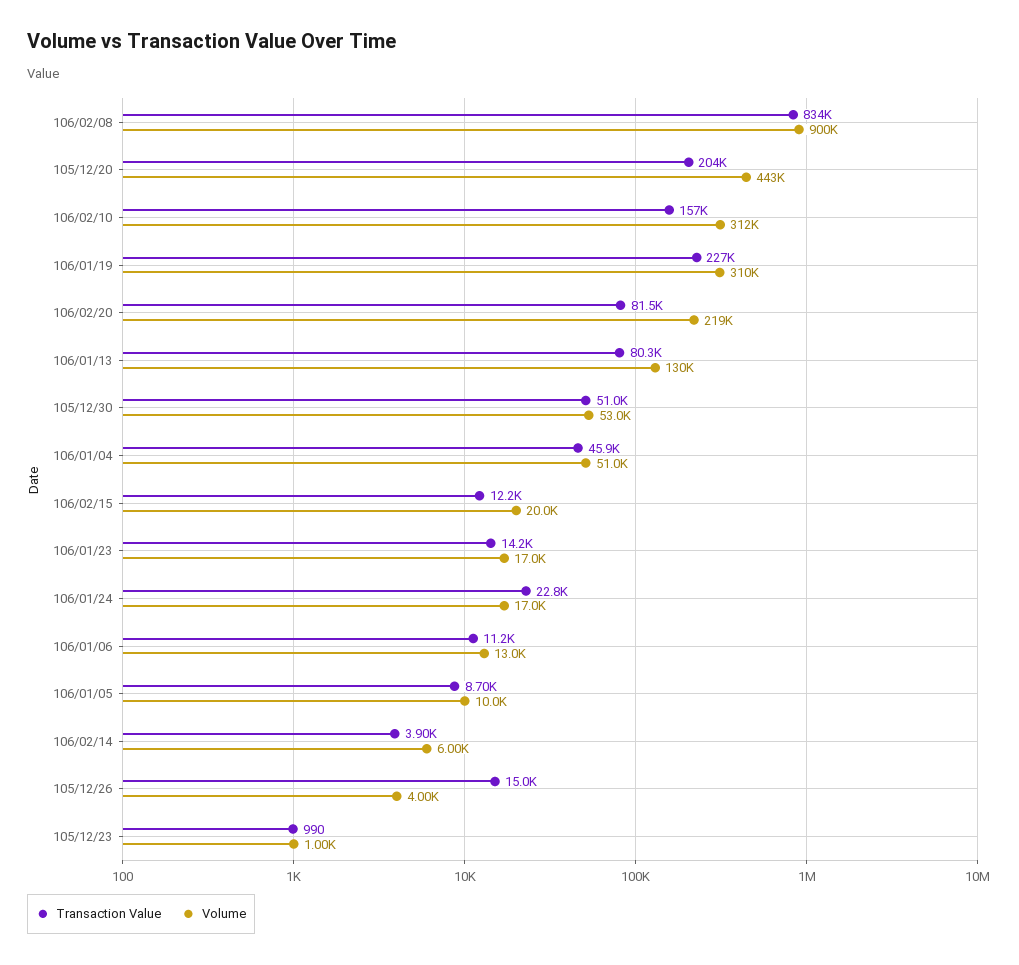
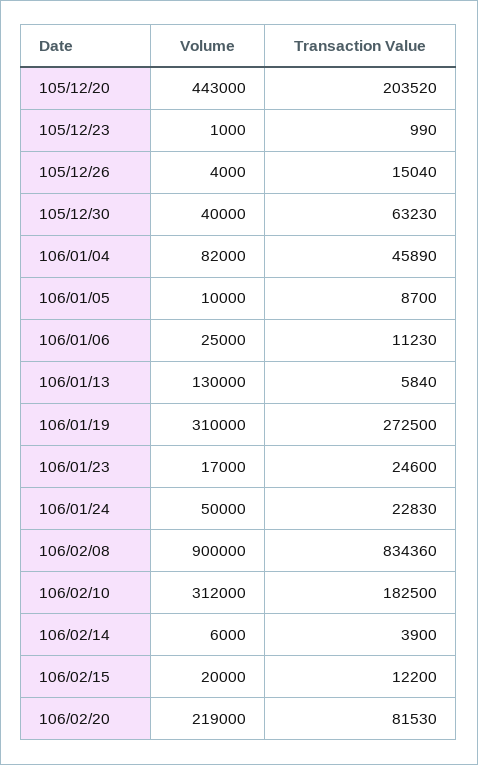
  {
    "Transaction Value": {
      "106/02/08": 834360,
      "105/12/20": 203520,
-     "106/02/10": 157000,
+     "106/02/10": 182500,
-     "106/01/19": 227000,
+     "106/01/19": 272500,
      "106/02/20": 81530,
-     "106/01/13": 80300,
+     "106/01/13": 5840,
-     "105/12/30": 51000,
+     "105/12/30": 63230,
      "106/01/04": 45890,
      "106/02/15": 12200,
-     "106/01/23": 14200,
+     "106/01/23": 24600,
      "106/01/24": 22830,
      "106/01/06": 11230,
      "106/01/05": 8700,
      "106/02/14": 3900,
      "105/12/26": 15040,
      "105/12/23": 990
    },
    "Volume": {
      "106/02/08": 900000,
      "105/12/20": 443000,
      "106/02/10": 312000,
      "106/01/19": 310000,
      "106/02/20": 219000,
      "106/01/13": 130000,
-     "105/12/30": 53000,
+     "105/12/30": 40000,
-     "106/01/04": 51000,
+     "106/01/04": 82000,
      "106/02/15": 20000,
      "106/01/23": 17000,
-     "106/01/24": 17000,
+     "106/01/24": 50000,
-     "106/01/06": 13000,
+     "106/01/06": 25000,
      "106/01/05": 10000,
      "106/02/14": 6000,
      "105/12/26": 4000,
      "105/12/23": 1000
    }
  }

